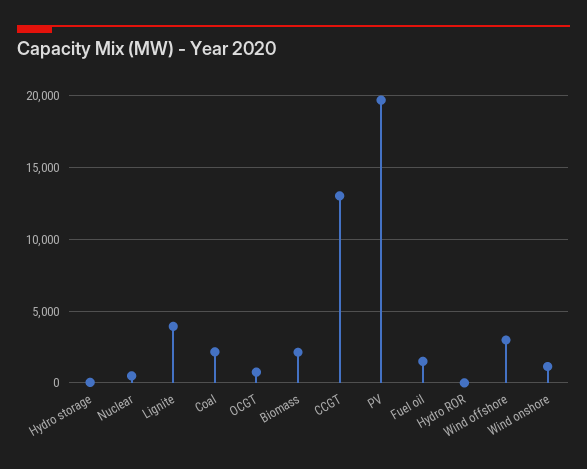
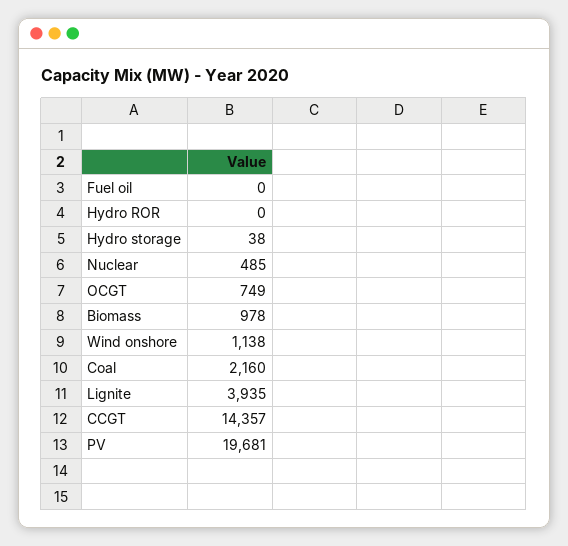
  {
    "Hydro storage": 38,
    "Nuclear": 485,
    "Lignite": 3935,
    "Coal": 2160,
    "OCGT": 749,
-   "Biomass": 2000,
+   "Biomass": 978,
-   "CCGT": 13000,
+   "CCGT": 14357,
    "PV": 19681,
-   "Fuel oil": 1500,
+   "Fuel oil": 0,
    "Hydro ROR": 0,
-   "Wind offshore": 3000,
    "Wind onshore": 1138
  }

